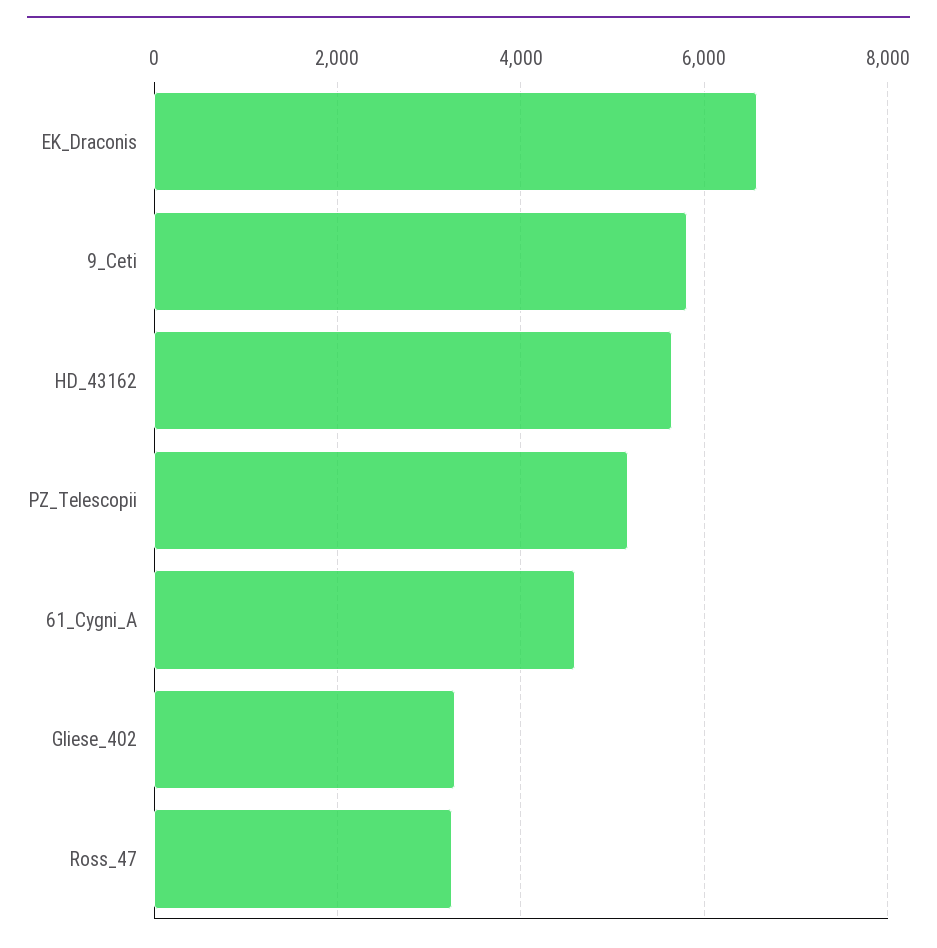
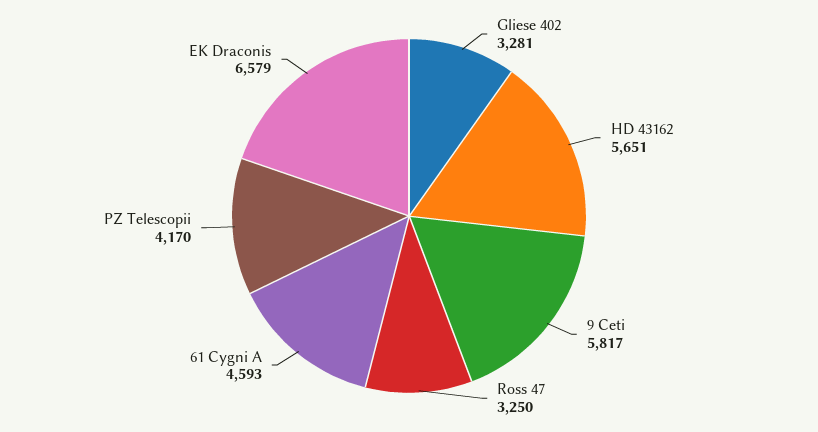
  {
    "EK_Draconis": 6579,
    "9_Ceti": 5817,
    "HD_43162": 5651,
-   "PZ_Telescopii": 5200,
+   "PZ_Telescopii": 4170,
    "61_Cygni_A": 4593,
    "Gliese_402": 3281,
    "Ross_47": 3250
  }

